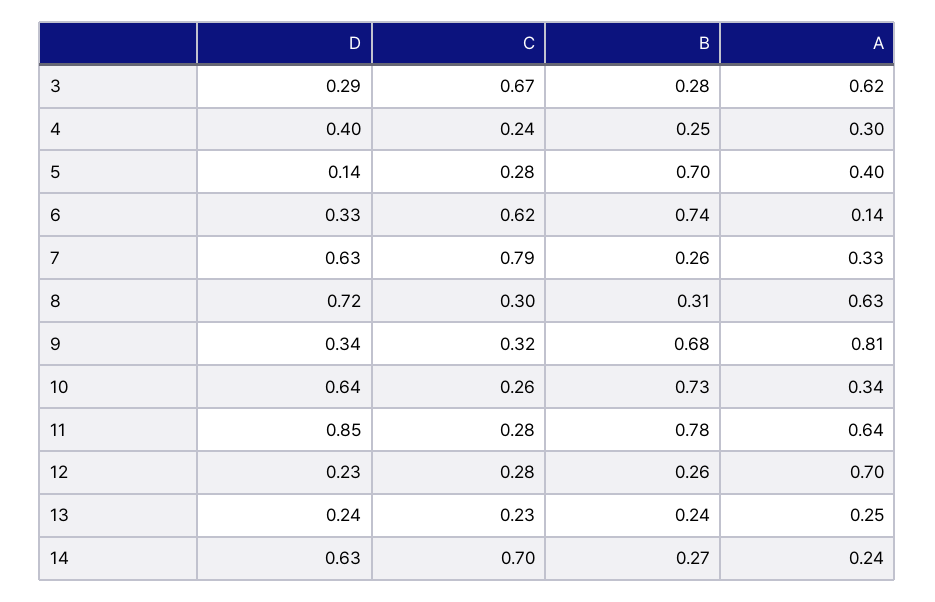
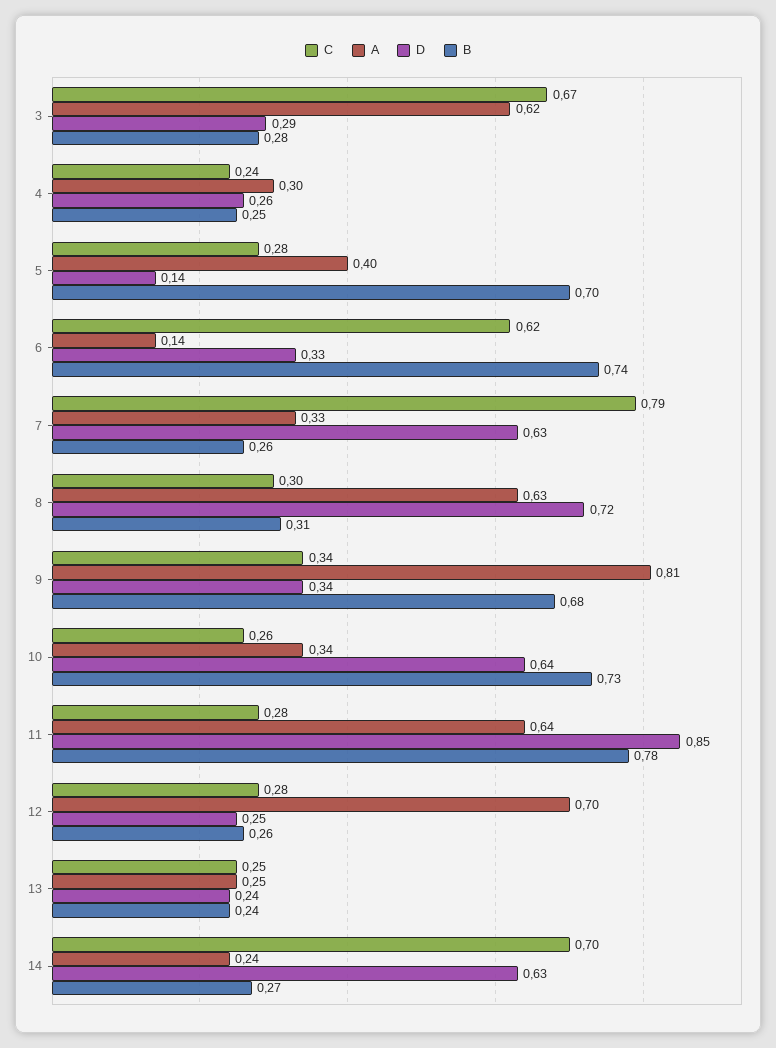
  {
    "D": {
      "3": 0.29,
-     "4": 0.4,
+     "4": 0.26,
      "5": 0.14,
      "6": 0.33,
      "7": 0.63,
      "8": 0.72,
      "9": 0.34,
      "10": 0.64,
      "11": 0.85,
-     "12": 0.23,
+     "12": 0.25,
      "13": 0.24,
      "14": 0.63
    },
    "C": {
      "3": 0.67,
      "4": 0.24,
      "5": 0.28,
      "6": 0.62,
      "7": 0.79,
      "8": 0.3,
-     "9": 0.32,
+     "9": 0.34,
      "10": 0.26,
      "11": 0.28,
      "12": 0.28,
-     "13": 0.23,
+     "13": 0.25,
      "14": 0.7
    },
    "B": {
      "3": 0.28,
      "4": 0.25,
      "5": 0.7,
      "6": 0.74,
      "7": 0.26,
      "8": 0.31,
      "9": 0.68,
      "10": 0.73,
      "11": 0.78,
      "12": 0.26,
      "13": 0.24,
      "14": 0.27
    },
    "A": {
      "3": 0.62,
      "4": 0.3,
      "5": 0.4,
      "6": 0.14,
      "7": 0.33,
      "8": 0.63,
      "9": 0.81,
      "10": 0.34,
      "11": 0.64,
      "12": 0.7,
      "13": 0.25,
      "14": 0.24
    }
  }

